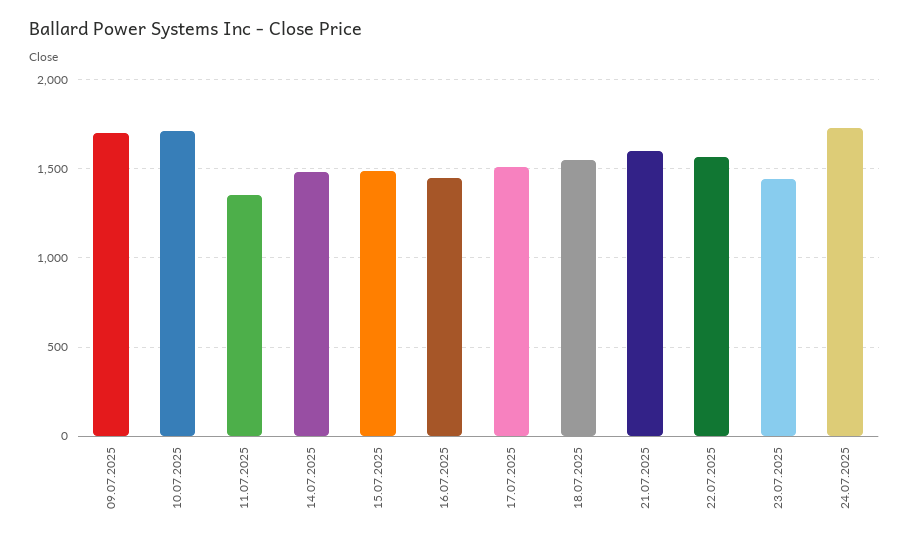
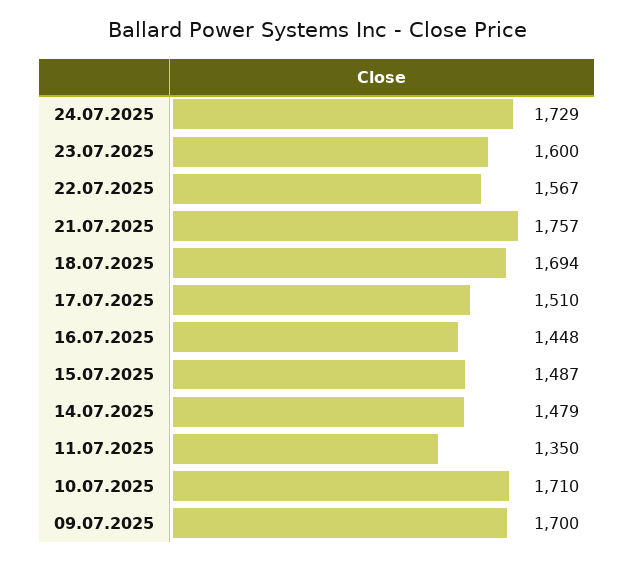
  {
    "09.07.2025": 1700,
    "10.07.2025": 1710,
    "11.07.2025": 1350,
    "14.07.2025": 1479,
    "15.07.2025": 1487,
    "16.07.2025": 1448,
    "17.07.2025": 1510,
-   "18.07.2025": 1550,
+   "18.07.2025": 1694,
-   "21.07.2025": 1600,
+   "21.07.2025": 1757,
    "22.07.2025": 1567,
-   "23.07.2025": 1450,
+   "23.07.2025": 1600,
    "24.07.2025": 1729
  }

